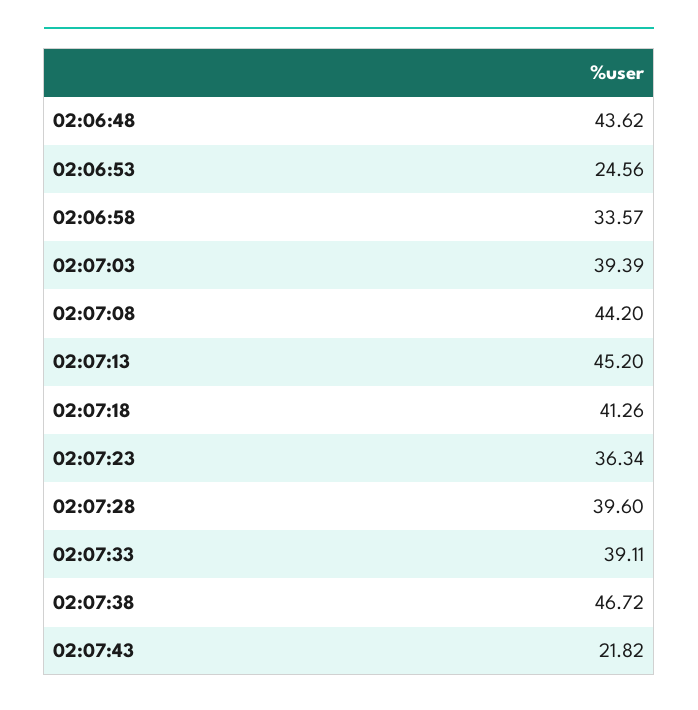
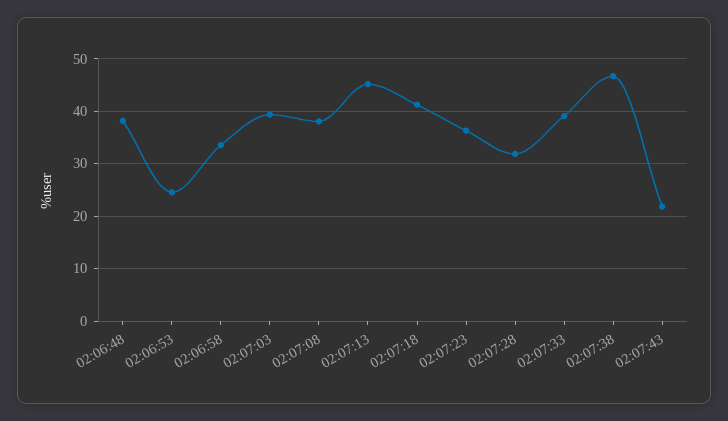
  {
-   "02:06:48": 43.62,
+   "02:06:48": 38,
    "02:06:53": 24.56,
    "02:06:58": 33.57,
    "02:07:03": 39.39,
-   "02:07:08": 44.2,
+   "02:07:08": 38,
    "02:07:13": 45.2,
    "02:07:18": 41.26,
    "02:07:23": 36.34,
-   "02:07:28": 39.6,
+   "02:07:28": 32,
    "02:07:33": 39.11,
    "02:07:38": 46.72,
    "02:07:43": 21.82
  }

